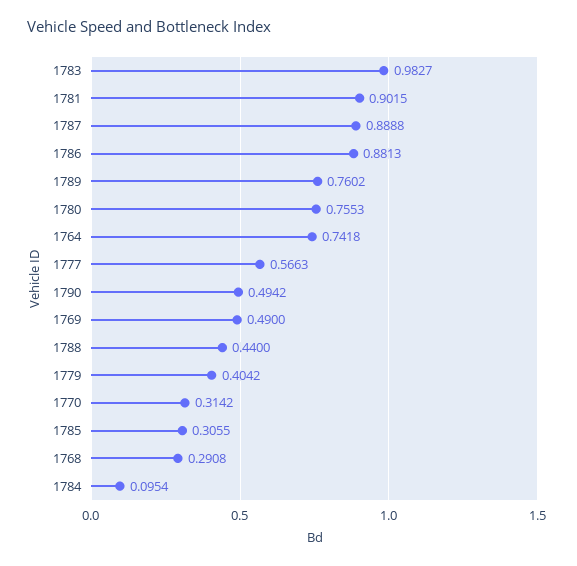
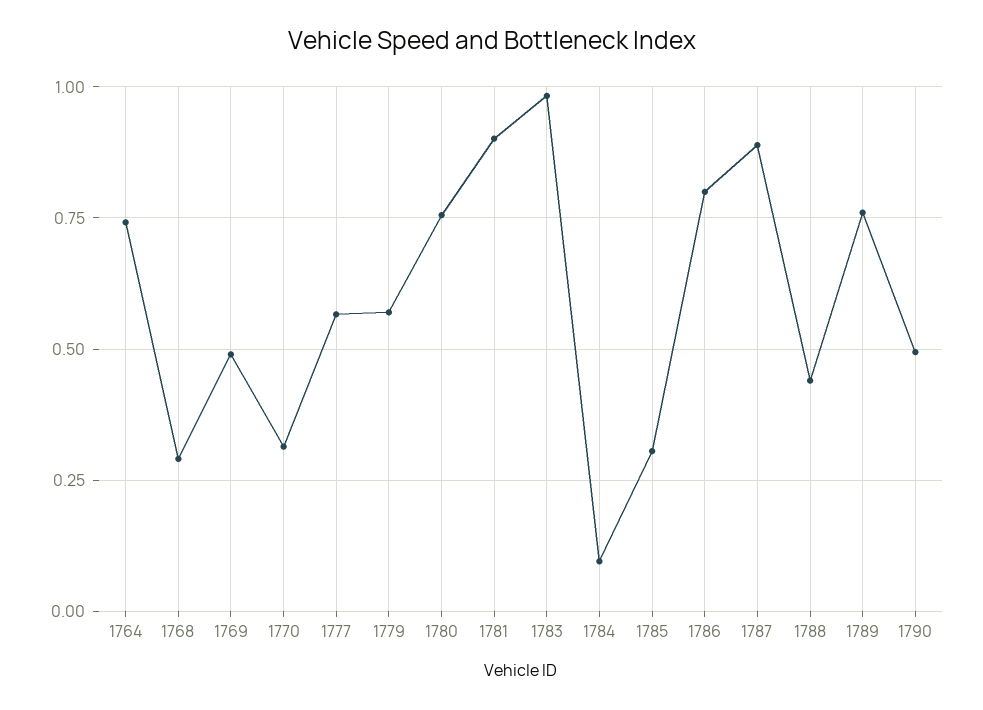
  {
    "1783": 0.9827,
    "1781": 0.9015,
    "1787": 0.8888,
-   "1786": 0.8813,
+   "1786": 0.8,
    "1789": 0.7602,
    "1780": 0.7553,
    "1764": 0.7418,
    "1777": 0.5663,
    "1790": 0.4942,
    "1769": 0.49,
    "1788": 0.44,
-   "1779": 0.4042,
+   "1779": 0.575,
    "1770": 0.3142,
    "1785": 0.3055,
    "1768": 0.2908,
    "1784": 0.0954
  }

